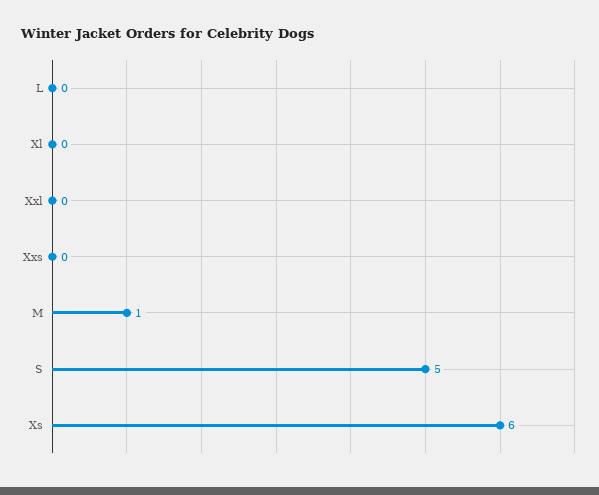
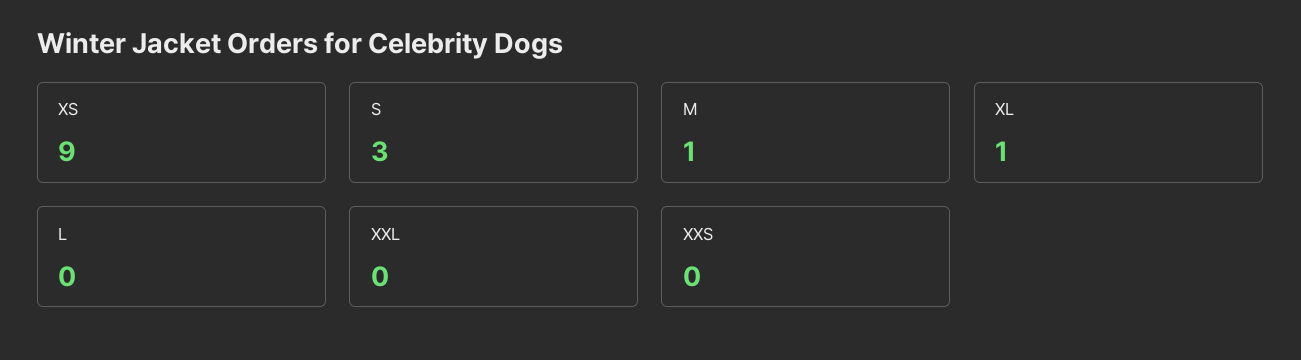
  {
    "L": 0,
-   "Xl": 0,
+   "Xl": 1,
    "Xxl": 0,
    "Xxs": 0,
    "M": 1,
-   "S": 5,
+   "S": 3,
-   "Xs": 6
+   "Xs": 9
  }

